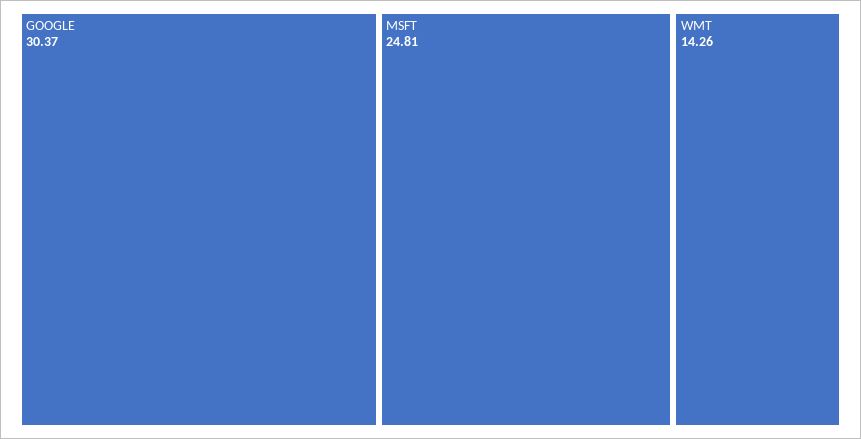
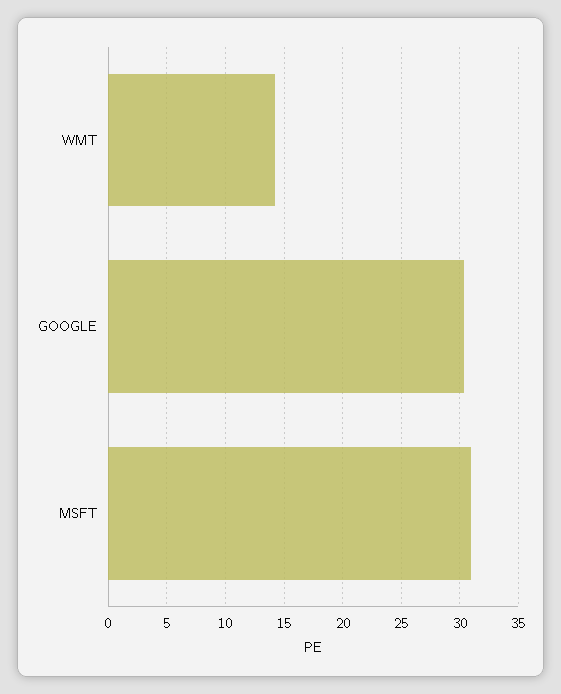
  {
    "GOOGLE": 30.37,
-   "MSFT": 24.81,
+   "MSFT": 31,
    "WMT": 14.26
  }

